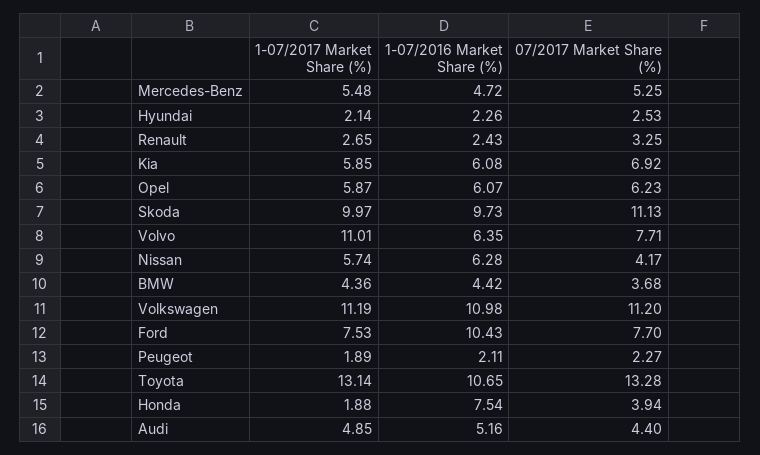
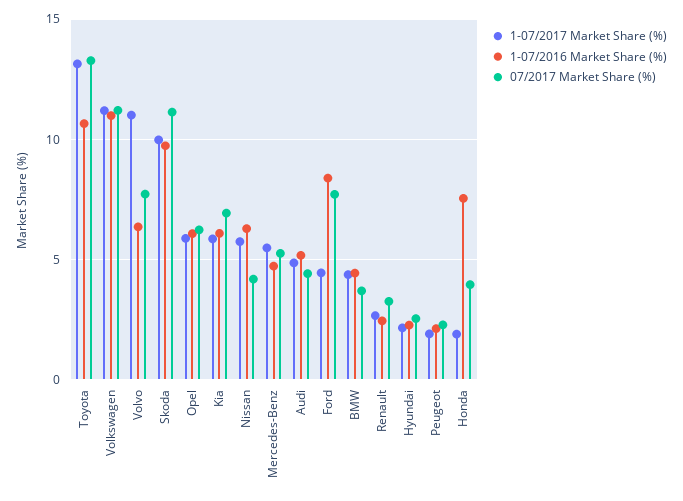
  {
    "1-07/2017 Market Share (%)": {
      "Mercedes-Benz": 5.48,
      "Hyundai": 2.14,
      "Renault": 2.65,
      "Kia": 5.85,
      "Opel": 5.87,
      "Skoda": 9.97,
      "Volvo": 11.01,
      "Nissan": 5.74,
      "BMW": 4.36,
      "Volkswagen": 11.19,
-     "Ford": 7.53,
+     "Ford": 4.5,
      "Peugeot": 1.89,
      "Toyota": 13.14,
      "Honda": 1.88,
      "Audi": 4.85
    },
    "1-07/2016 Market Share (%)": {
      "Mercedes-Benz": 4.72,
      "Hyundai": 2.26,
      "Renault": 2.43,
      "Kia": 6.08,
      "Opel": 6.07,
      "Skoda": 9.73,
      "Volvo": 6.35,
      "Nissan": 6.28,
      "BMW": 4.42,
      "Volkswagen": 10.98,
-     "Ford": 10.43,
+     "Ford": 8.5,
      "Peugeot": 2.11,
      "Toyota": 10.65,
      "Honda": 7.54,
      "Audi": 5.16
    },
    "07/2017 Market Share (%)": {
      "Mercedes-Benz": 5.25,
      "Hyundai": 2.53,
      "Renault": 3.25,
      "Kia": 6.92,
      "Opel": 6.23,
      "Skoda": 11.13,
      "Volvo": 7.71,
      "Nissan": 4.17,
      "BMW": 3.68,
      "Volkswagen": 11.2,
      "Ford": 7.7,
      "Peugeot": 2.27,
      "Toyota": 13.28,
      "Honda": 3.94,
      "Audi": 4.4
    }
  }

